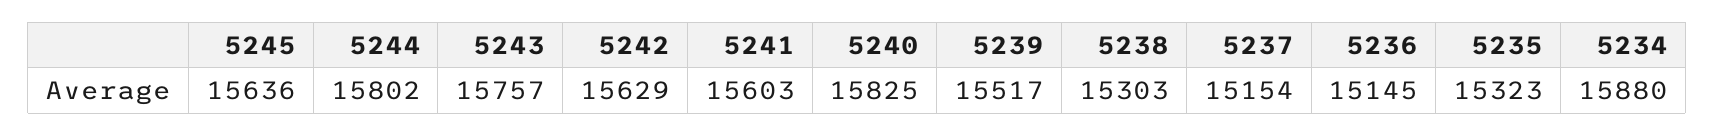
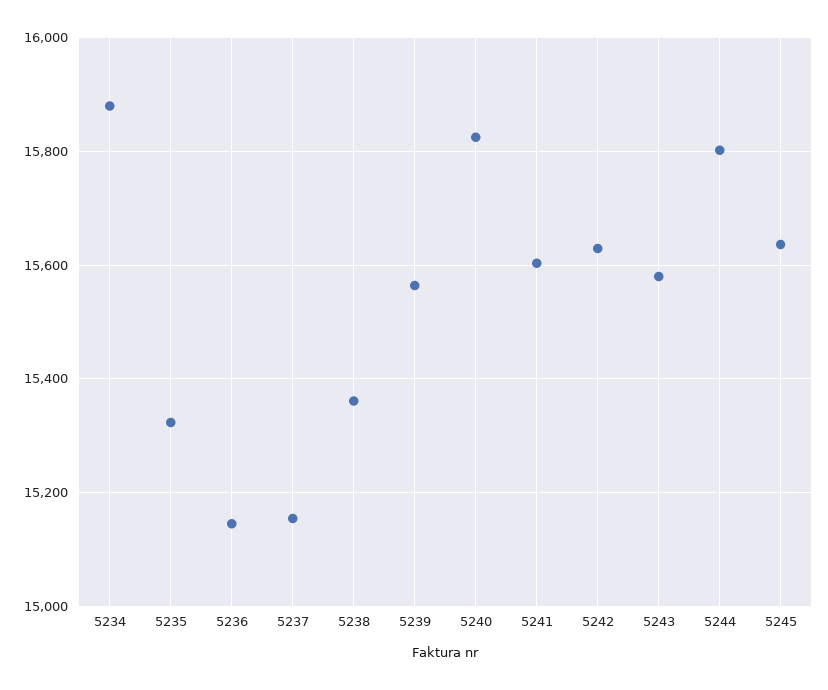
  {
    "5245": 15636,
    "5244": 15802,
-   "5243": 15757,
+   "5243": 15580,
    "5242": 15629,
    "5241": 15603,
    "5240": 15825,
-   "5239": 15517,
+   "5239": 15560,
-   "5238": 15303,
+   "5238": 15360,
    "5237": 15154,
    "5236": 15145,
    "5235": 15323,
    "5234": 15880
  }

